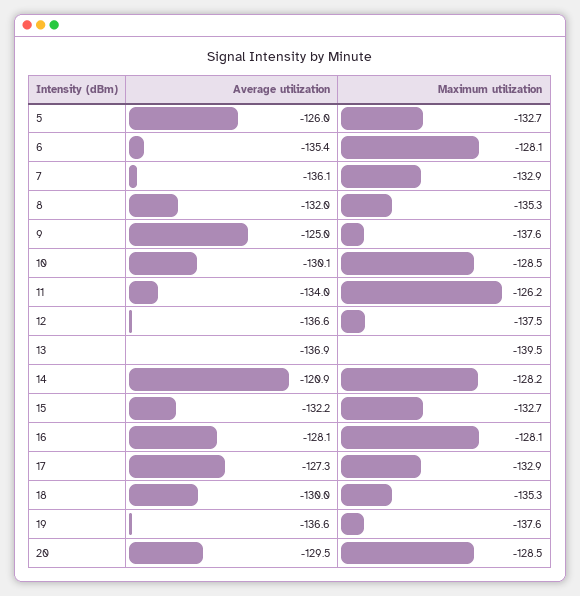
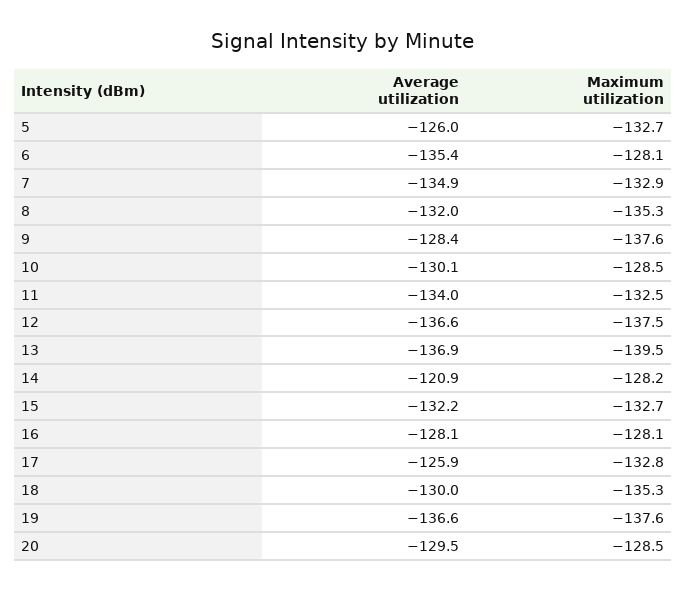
  {
    "Average utilization": {
      "5": -126,
      "6": -135.4,
-     "7": -136.1,
+     "7": -134.9,
      "8": -132,
-     "9": -125,
+     "9": -128.4,
      "10": -130.1,
      "11": -134,
      "12": -136.6,
      "13": -136.9,
      "14": -120.9,
      "15": -132.2,
      "16": -128.1,
-     "17": -127.3,
+     "17": -125.9,
      "18": -130,
      "19": -136.6,
      "20": -129.5
    },
    "Maximum utilization": {
      "5": -132.7,
      "6": -128.1,
      "7": -132.9,
      "8": -135.3,
      "9": -137.6,
      "10": -128.5,
-     "11": -126.2,
+     "11": -132.5,
      "12": -137.5,
      "13": -139.5,
      "14": -128.2,
      "15": -132.7,
      "16": -128.1,
-     "17": -132.9,
+     "17": -132.8,
      "18": -135.3,
      "19": -137.6,
      "20": -128.5
    }
  }

